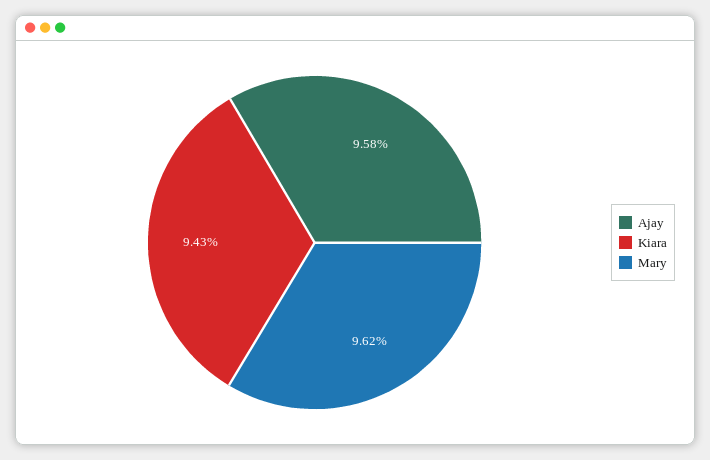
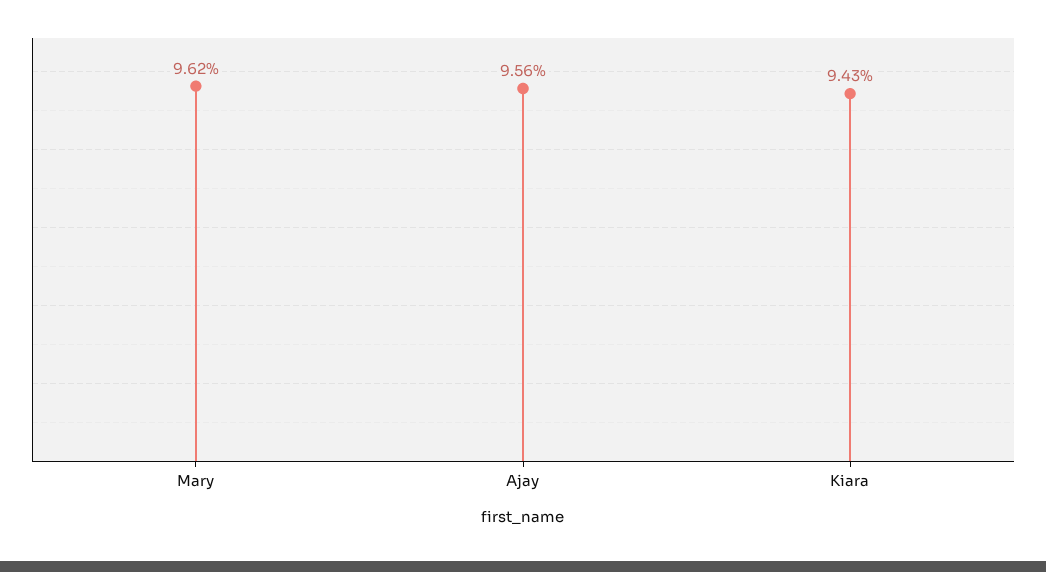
  {
-   "Ajay": 9.58,
+   "Ajay": 9.56,
    "Kiara": 9.43,
    "Mary": 9.62
  }

